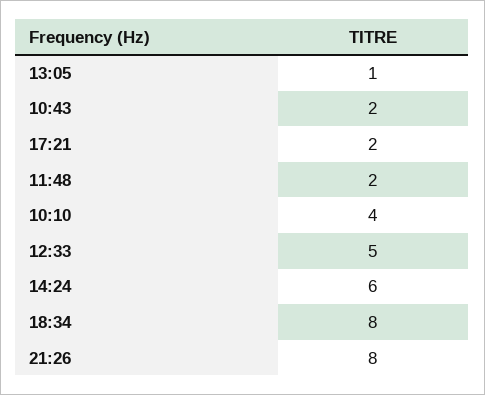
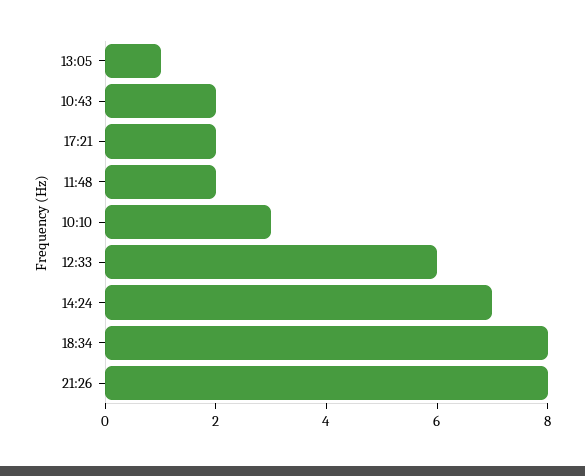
  {
    "13:05": 1,
    "10:43": 2,
    "17:21": 2,
    "11:48": 2,
-   "10:10": 4,
+   "10:10": 3,
-   "12:33": 5,
+   "12:33": 6,
-   "14:24": 6,
+   "14:24": 7,
    "18:34": 8,
    "21:26": 8
  }

